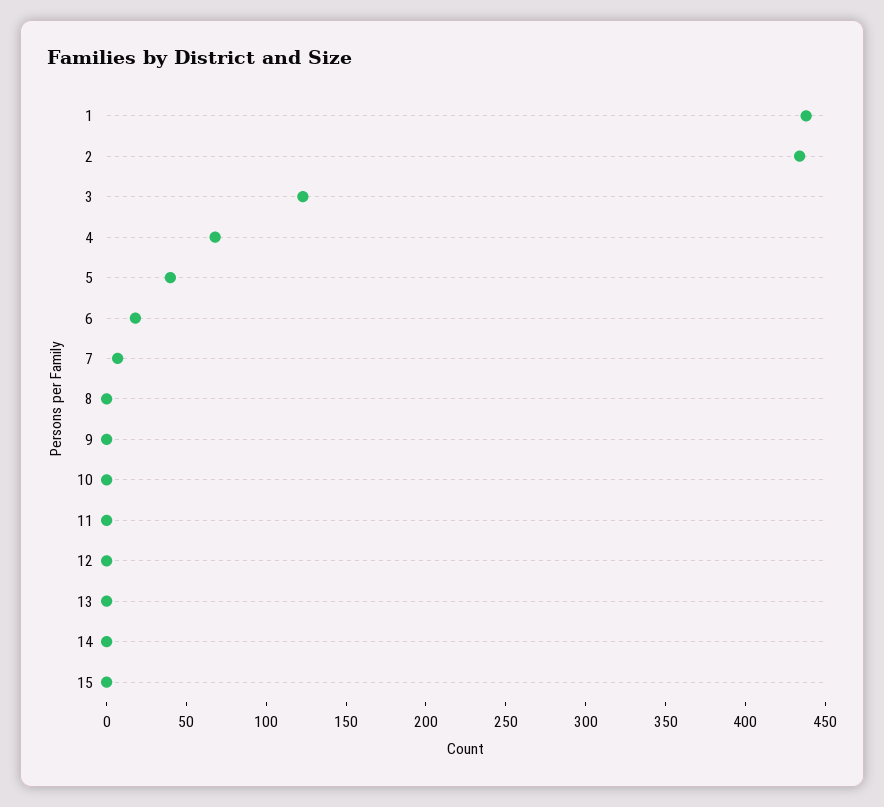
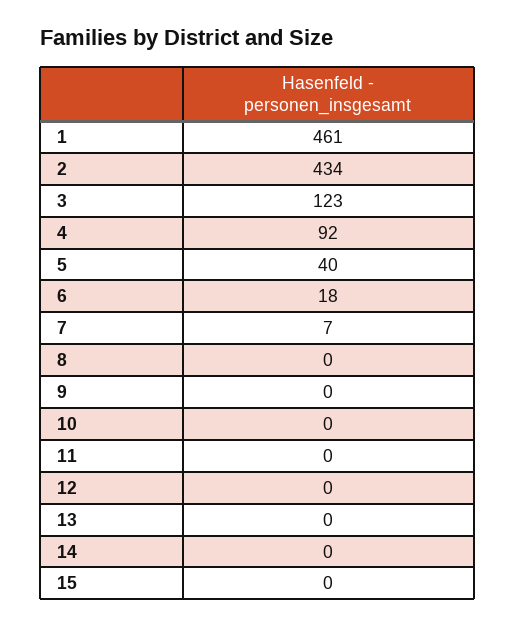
  {
-   "1": 440,
+   "1": 461,
    "2": 434,
    "3": 123,
-   "4": 70,
+   "4": 92,
    "5": 40,
    "6": 18,
    "7": 7,
    "8": 0,
    "9": 0,
    "10": 0,
    "11": 0,
    "12": 0,
    "13": 0,
    "14": 0,
    "15": 0
  }

